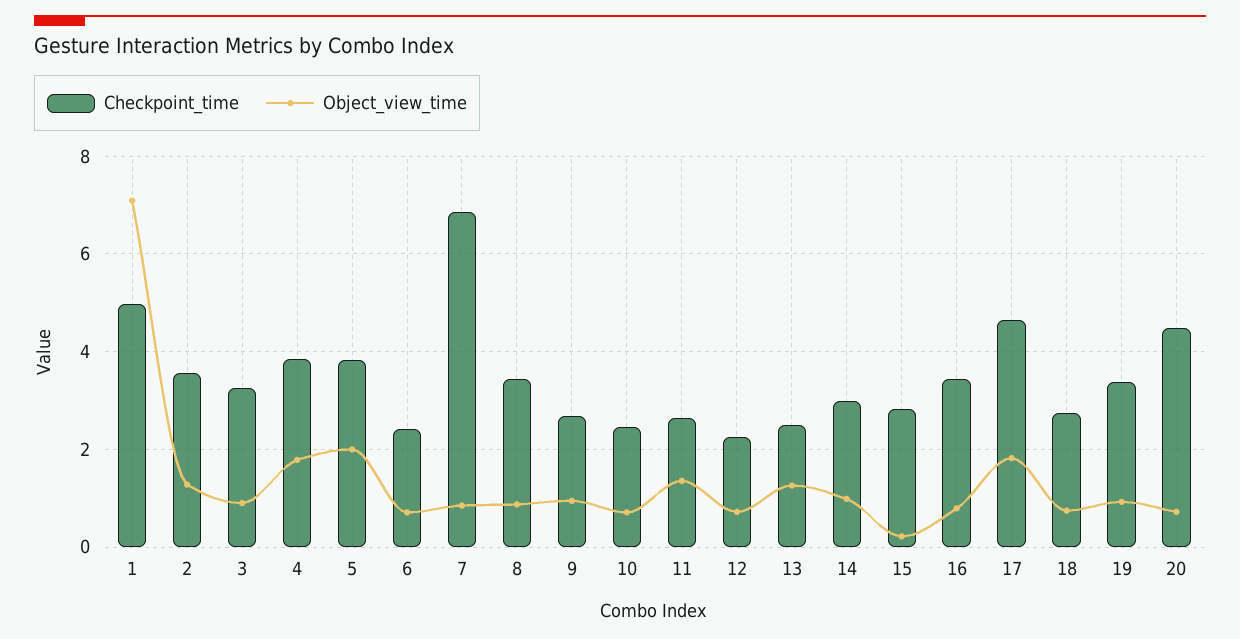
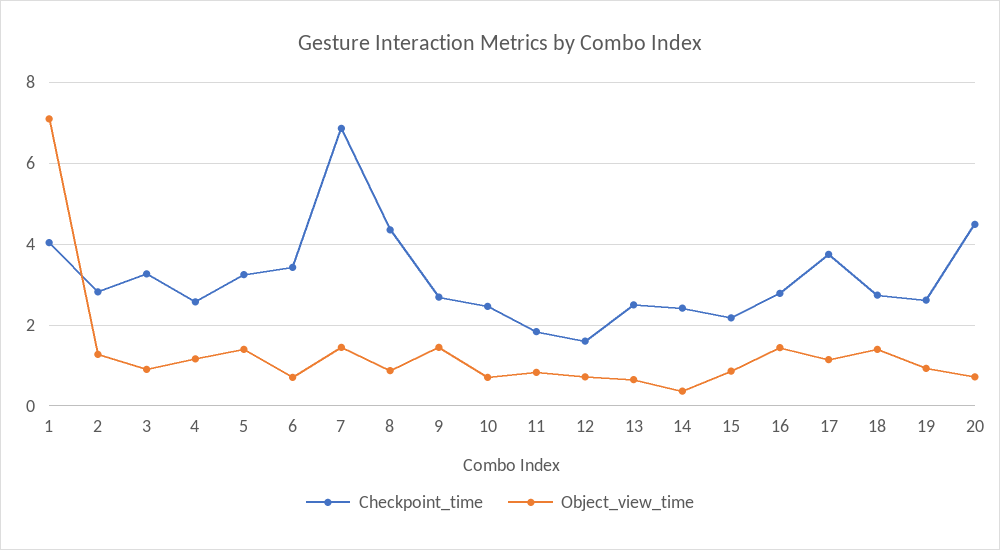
  {
    "Checkpoint_time": {
-     "1": 5,
+     "1": 4,
-     "2": 3.6,
+     "2": 2.8,
      "3": 3.2,
-     "4": 3.8,
+     "4": 2.6,
-     "5": 3.8,
+     "5": 3.2,
-     "6": 2.4,
+     "6": 3.4,
      "7": 6.8,
-     "8": 3.4,
+     "8": 4.4,
      "9": 2.6,
      "10": 2.4,
-     "11": 2.6,
+     "11": 1.8,
-     "12": 2.2,
+     "12": 1.6,
      "13": 2.4,
-     "14": 3,
+     "14": 2.4,
-     "15": 2.8,
+     "15": 2.2,
-     "16": 3.4,
+     "16": 2.8,
-     "17": 4.6,
+     "17": 3.8,
      "18": 2.8,
-     "19": 3.4,
+     "19": 2.6,
      "20": 4.4
    },
    "Object_view_time": {
      "1": 7,
      "2": 1.2,
      "3": 1,
-     "4": 1.8,
+     "4": 1.2,
-     "5": 2,
+     "5": 1.4,
      "6": 0.8,
-     "7": 0.8,
+     "7": 1.4,
      "8": 0.8,
-     "9": 1,
+     "9": 1.4,
      "10": 0.8,
-     "11": 1.4,
+     "11": 0.8,
      "12": 0.8,
-     "13": 1.2,
+     "13": 0.6,
-     "14": 1,
+     "14": 0.4,
-     "15": 0.2,
+     "15": 0.8,
-     "16": 0.8,
+     "16": 1.4,
-     "17": 1.8,
+     "17": 1.2,
-     "18": 0.8,
+     "18": 1.4,
      "19": 1,
      "20": 0.8
    }
  }

